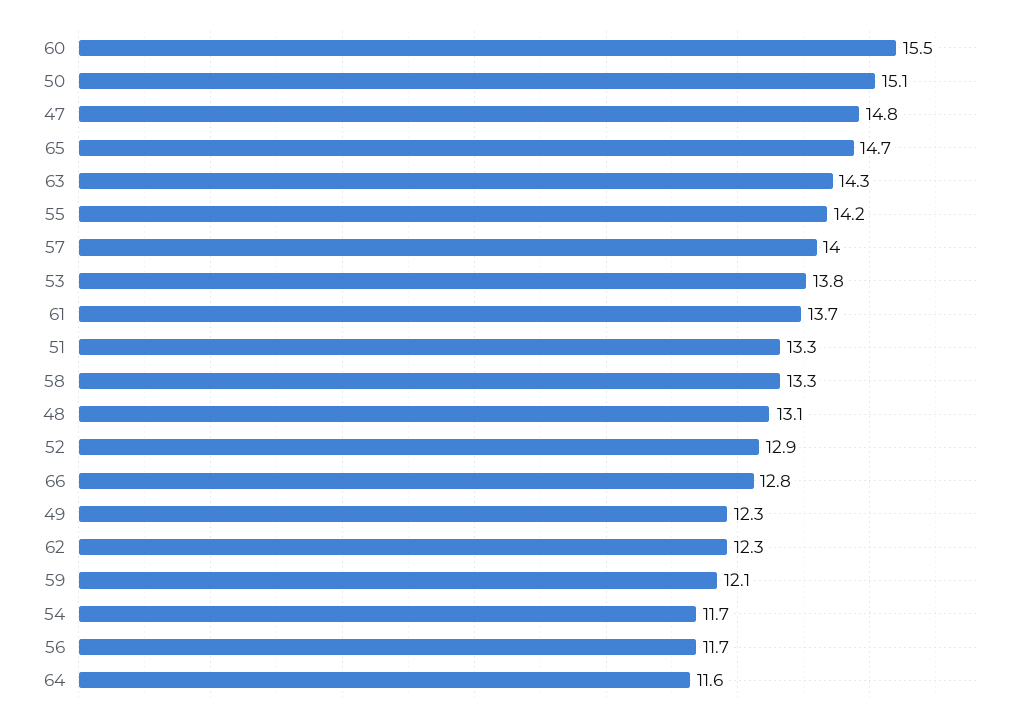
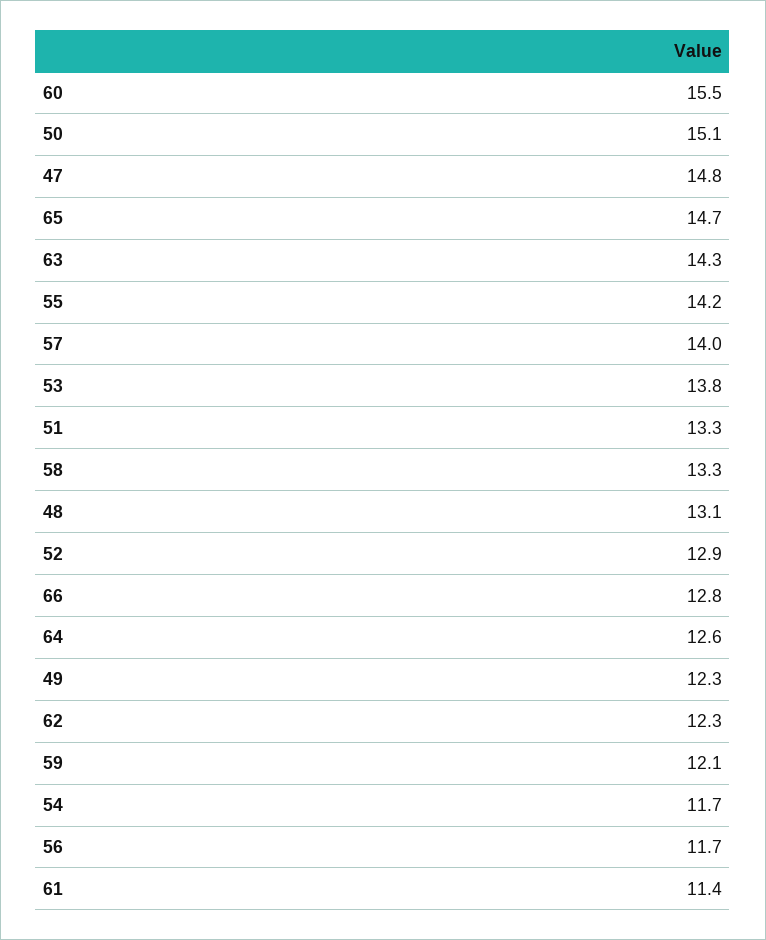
  {
    "60": 15.5,
    "50": 15.1,
    "47": 14.8,
    "65": 14.7,
    "63": 14.3,
    "55": 14.2,
    "57": 14,
    "53": 13.8,
-   "61": 13.7,
+   "61": 11.4,
    "51": 13.3,
    "58": 13.3,
    "48": 13.1,
    "52": 12.9,
    "66": 12.8,
    "49": 12.3,
    "62": 12.3,
    "59": 12.1,
    "54": 11.7,
    "56": 11.7,
-   "64": 11.6
+   "64": 12.6
  }

